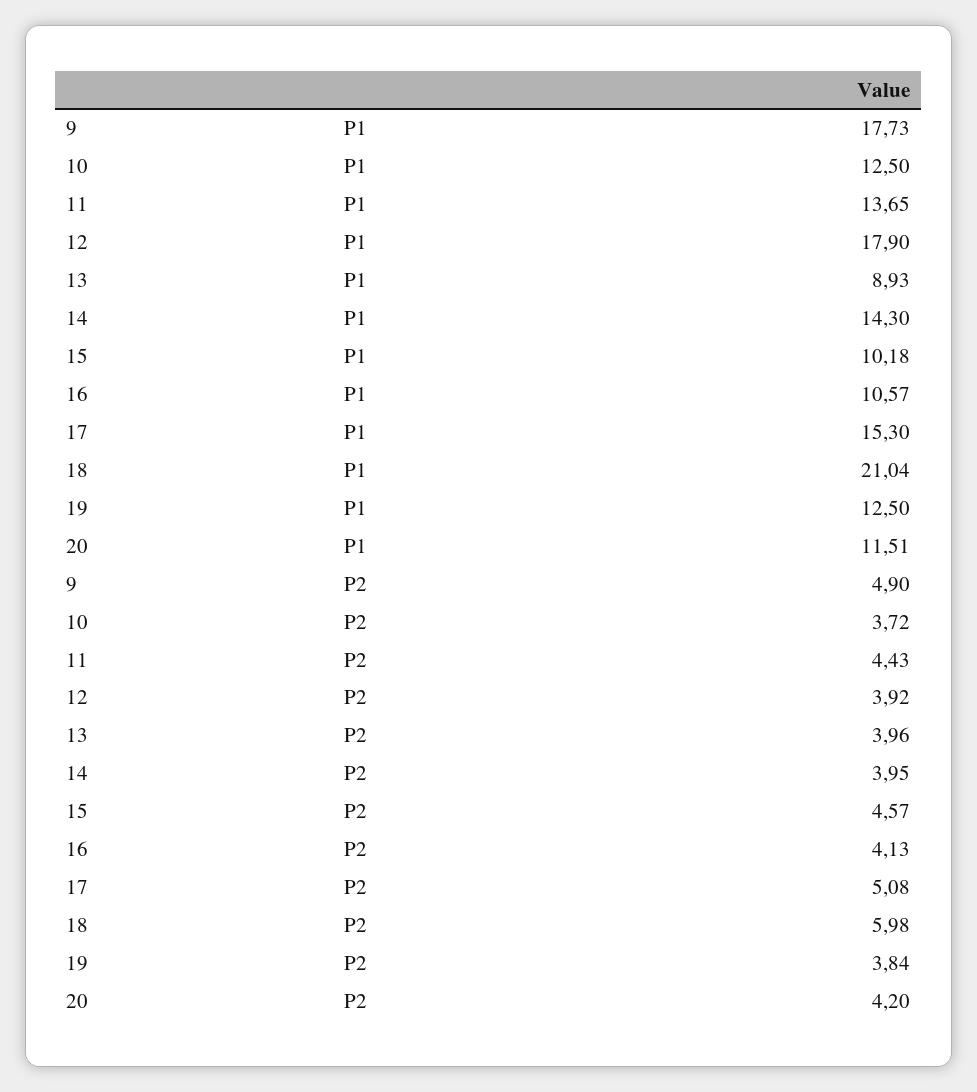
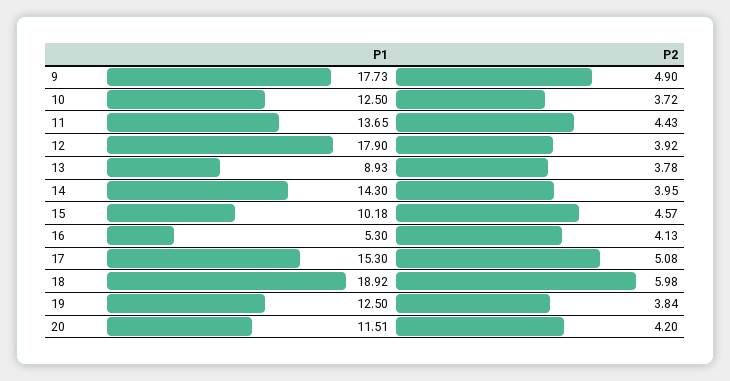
  {
    "9": {
      "P1": 17.73,
      "P2": 4.9
    },
    "10": {
      "P1": 12.5,
      "P2": 3.72
    },
    "11": {
      "P1": 13.65,
      "P2": 4.43
    },
    "12": {
      "P1": 17.9,
      "P2": 3.92
    },
    "13": {
      "P1": 8.93,
-     "P2": 3.96
+     "P2": 3.78
    },
    "14": {
      "P1": 14.3,
      "P2": 3.95
    },
    "15": {
      "P1": 10.18,
      "P2": 4.57
    },
    "16": {
-     "P1": 10.57,
+     "P1": 5.3,
      "P2": 4.13
    },
    "17": {
      "P1": 15.3,
      "P2": 5.08
    },
    "18": {
-     "P1": 21.04,
+     "P1": 18.92,
      "P2": 5.98
    },
    "19": {
      "P1": 12.5,
      "P2": 3.84
    },
    "20": {
      "P1": 11.51,
      "P2": 4.2
    }
  }

